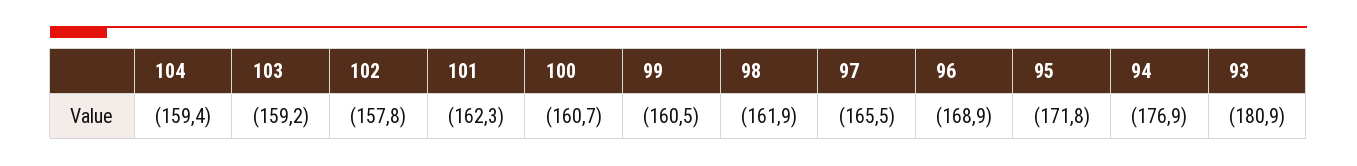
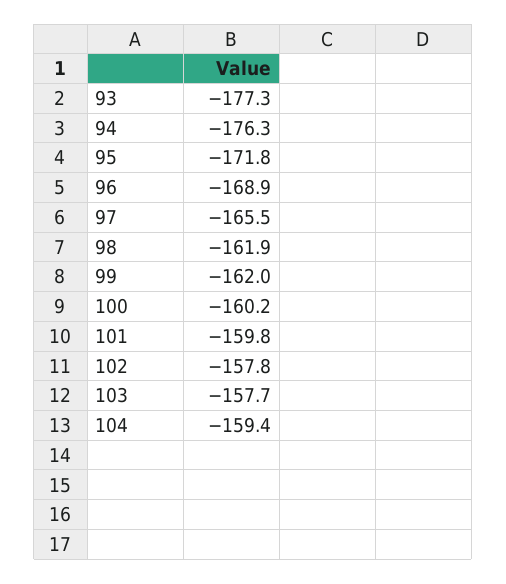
  {
    "104": -159.4,
-   "103": -159.2,
+   "103": -157.7,
    "102": -157.8,
-   "101": -162.3,
+   "101": -159.8,
-   "100": -160.7,
+   "100": -160.2,
-   "99": -160.5,
+   "99": -162,
    "98": -161.9,
    "97": -165.5,
    "96": -168.9,
    "95": -171.8,
-   "94": -176.9,
+   "94": -176.3,
-   "93": -180.9
+   "93": -177.3
  }

